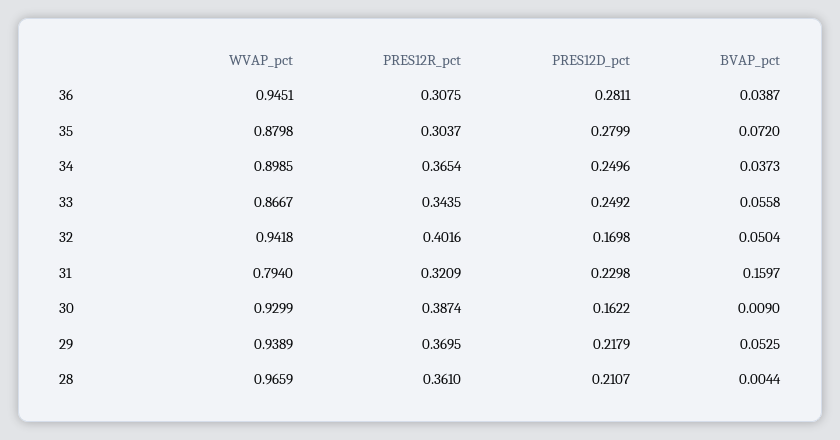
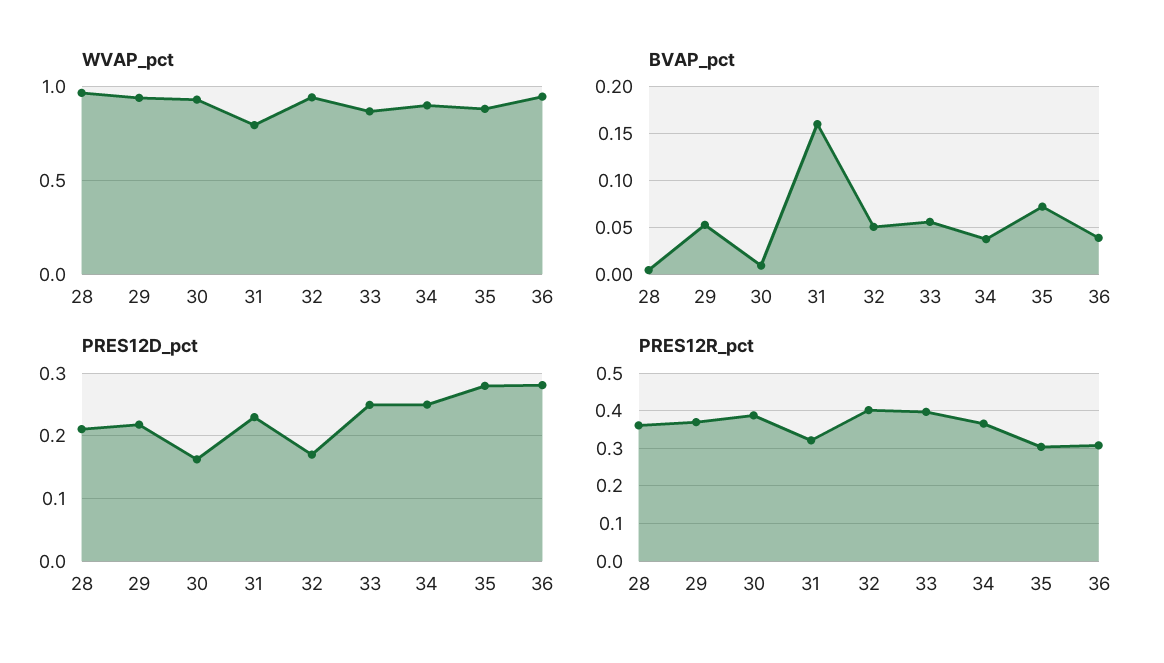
  {
    "WVAP_pct": {
      "36": 0.9451,
      "35": 0.8798,
      "34": 0.8985,
      "33": 0.8667,
      "32": 0.9418,
      "31": 0.794,
      "30": 0.9299,
      "29": 0.9389,
      "28": 0.9659
    },
    "PRES12R_pct": {
      "36": 0.3075,
      "35": 0.3037,
      "34": 0.3654,
-     "33": 0.3435,
+     "33": 0.4,
      "32": 0.4016,
      "31": 0.3209,
      "30": 0.3874,
      "29": 0.3695,
      "28": 0.361
    },
    "PRES12D_pct": {
      "36": 0.2811,
      "35": 0.2799,
      "34": 0.2496,
      "33": 0.2492,
      "32": 0.1698,
      "31": 0.2298,
      "30": 0.1622,
      "29": 0.2179,
      "28": 0.2107
    },
    "BVAP_pct": {
      "36": 0.0387,
      "35": 0.072,
      "34": 0.0373,
      "33": 0.0558,
      "32": 0.0504,
      "31": 0.1597,
      "30": 0.009,
      "29": 0.0525,
      "28": 0.0044
    }
  }

